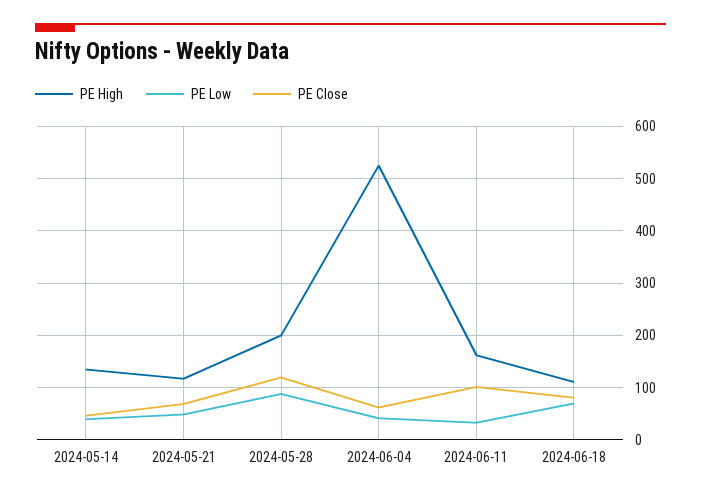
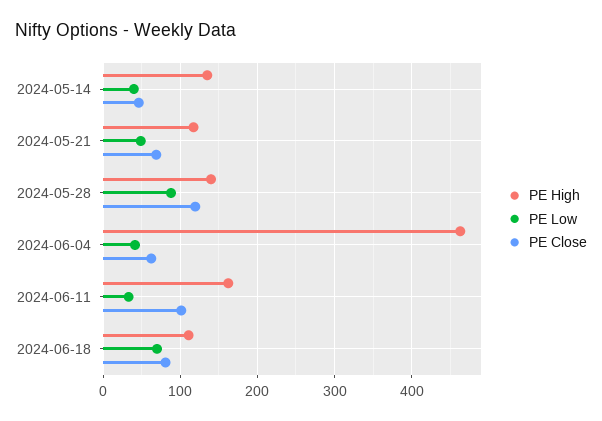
  {
    "PE High": {
      "2024-05-14": 140,
      "2024-05-21": 120,
-     "2024-05-28": 200,
+     "2024-05-28": 140,
-     "2024-06-04": 520,
+     "2024-06-04": 460,
      "2024-06-11": 160,
      "2024-06-18": 110
    },
    "PE Low": {
      "2024-05-14": 40,
      "2024-05-21": 50,
      "2024-05-28": 90,
      "2024-06-04": 40,
      "2024-06-11": 30,
      "2024-06-18": 70
    },
    "PE Close": {
      "2024-05-14": 50,
      "2024-05-21": 70,
      "2024-05-28": 120,
      "2024-06-04": 60,
      "2024-06-11": 100,
      "2024-06-18": 80
    }
  }

